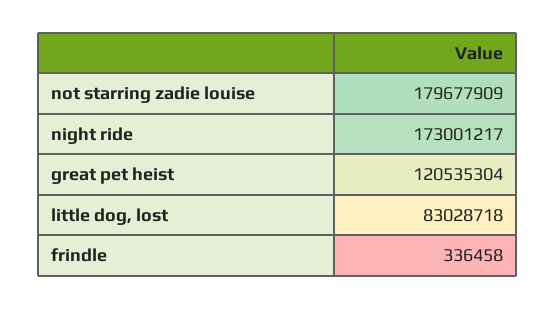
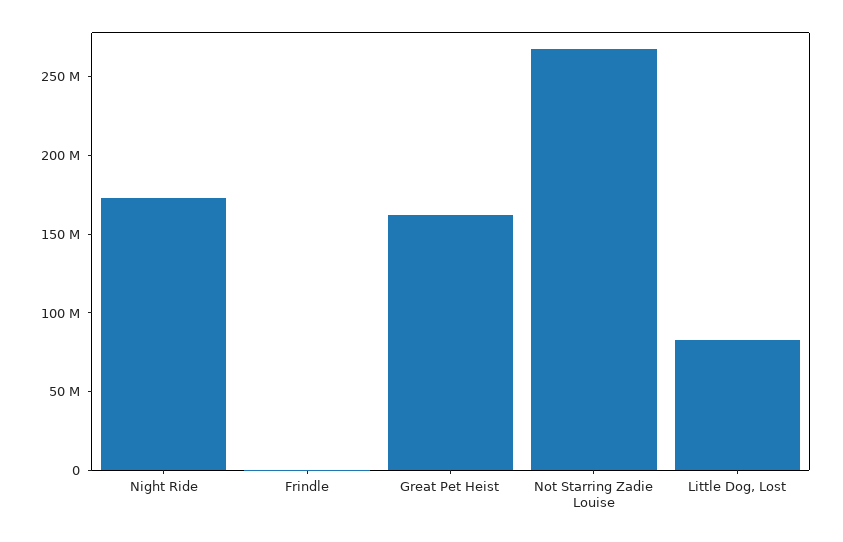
  {
-   "not starring zadie louise": 179677909,
+   "not starring zadie louise": 270000000,
    "night ride": 173001217,
-   "great pet heist": 120535304,
+   "great pet heist": 160000000,
    "little dog, lost": 83028718,
    "frindle": 336458
  }

